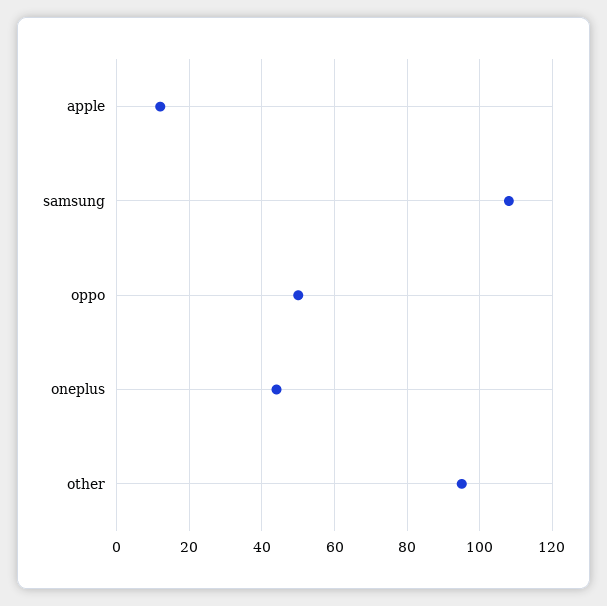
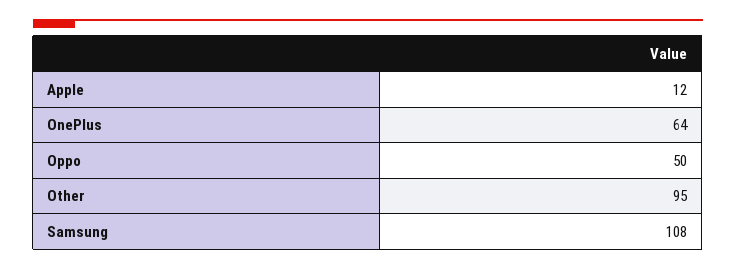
  {
    "apple": 12,
    "samsung": 108,
    "oppo": 50,
-   "oneplus": 45,
+   "oneplus": 64,
    "other": 95
  }

